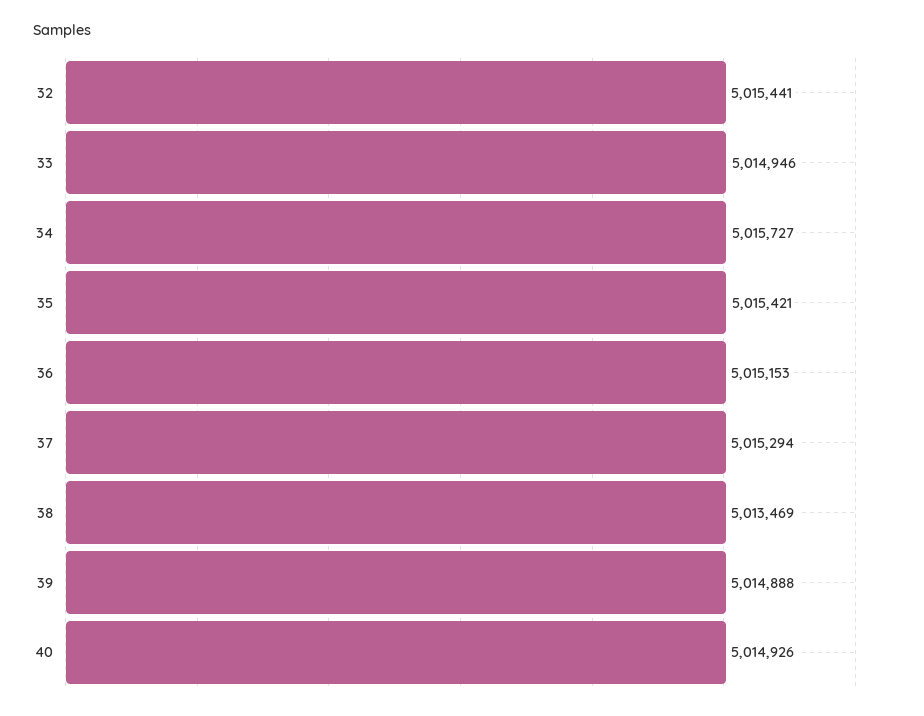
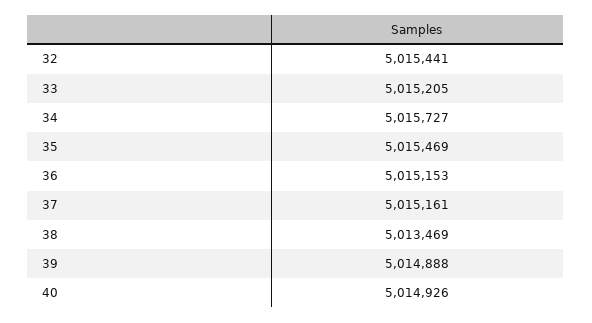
  {
    "32": 5015441,
-   "33": 5014946,
+   "33": 5015205,
    "34": 5015727,
-   "35": 5015421,
+   "35": 5015469,
    "36": 5015153,
-   "37": 5015294,
+   "37": 5015161,
    "38": 5013469,
    "39": 5014888,
    "40": 5014926
  }

